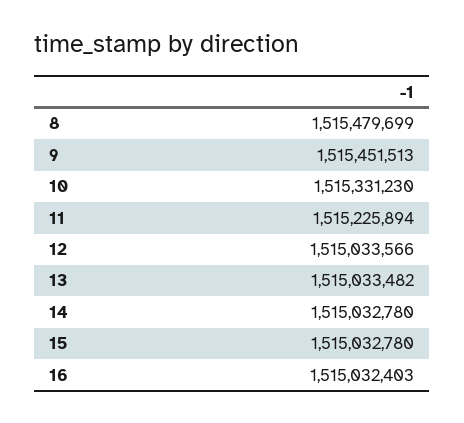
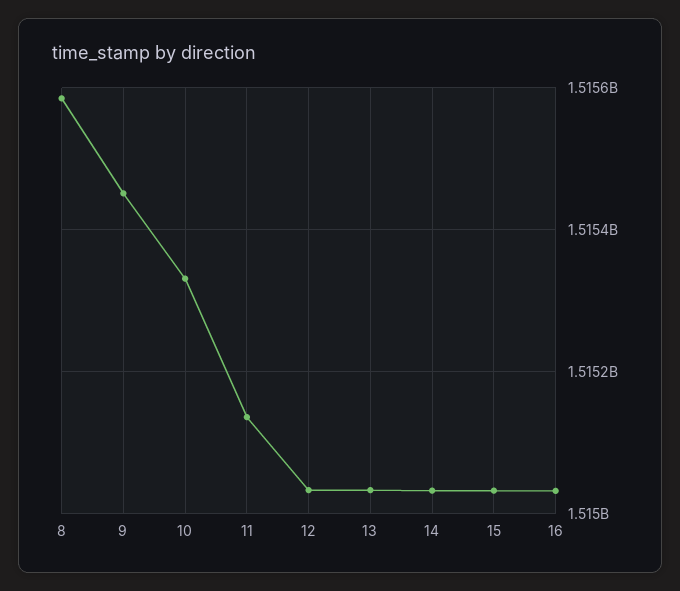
  {
-   "8": 1515479699,
+   "8": 1515580000,
    "9": 1515451513,
    "10": 1515331230,
-   "11": 1515225894,
+   "11": 1515140000,
    "12": 1515033566,
    "13": 1515033482,
    "14": 1515032780,
    "15": 1515032780,
    "16": 1515032403
  }

